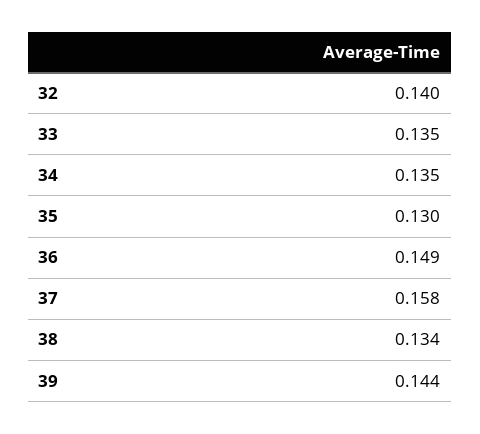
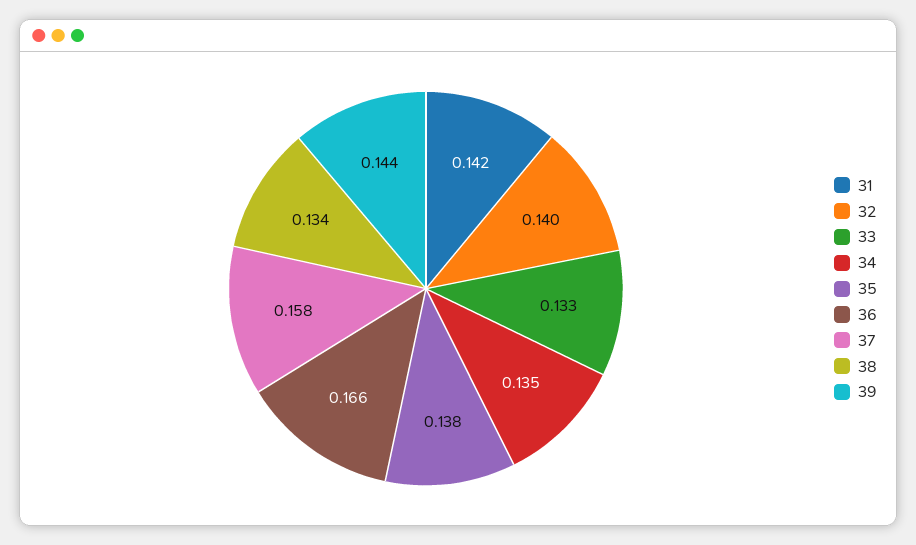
  {
    "32": 0.14,
-   "33": 0.135,
+   "33": 0.133,
    "34": 0.135,
-   "35": 0.13,
+   "35": 0.138,
-   "36": 0.149,
+   "36": 0.166,
    "37": 0.158,
    "38": 0.134,
-   "39": 0.144
+   "39": 0.144,
+   "31": 0.142
  }

